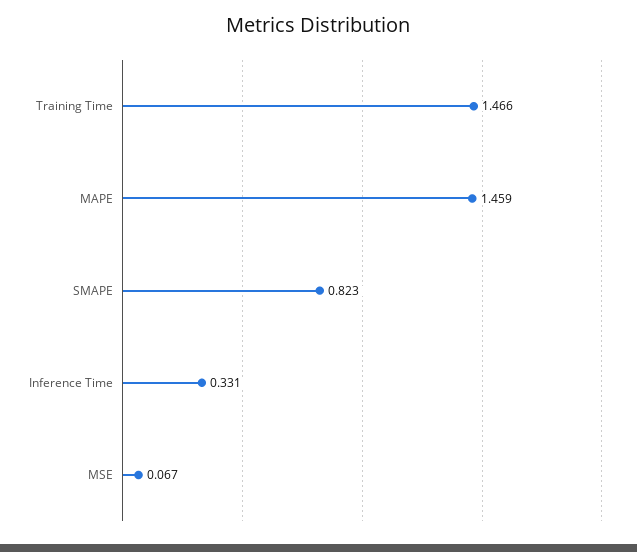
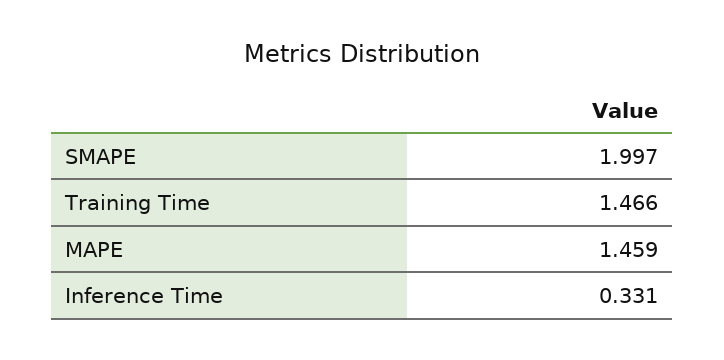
  {
    "Training Time": 1.466,
    "MAPE": 1.459,
-   "SMAPE": 0.823,
+   "SMAPE": 1.997,
-   "Inference Time": 0.331,
+   "Inference Time": 0.331
-   "MSE": 0.067
  }

